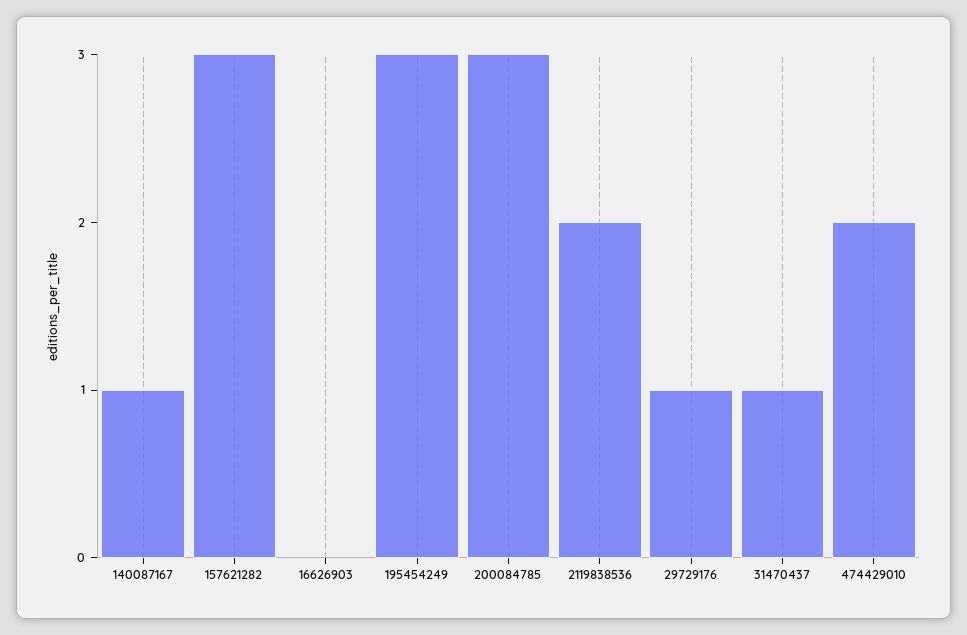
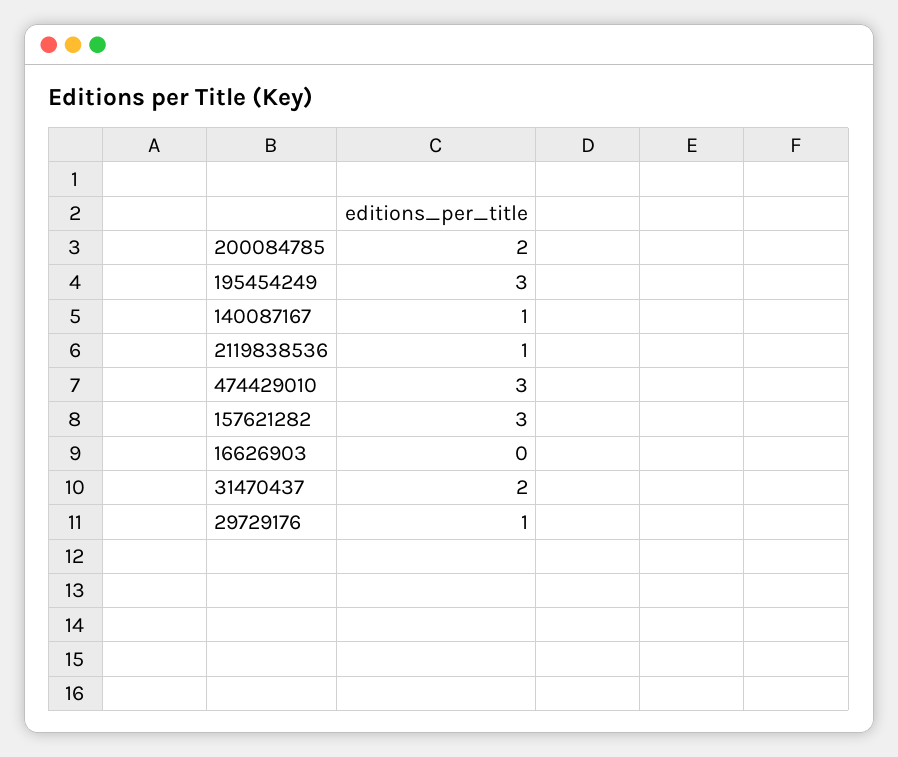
  {
    "140087167": 1,
    "157621282": 3,
    "16626903": 0,
    "195454249": 3,
-   "200084785": 3,
+   "200084785": 2,
-   "2119838536": 2,
+   "2119838536": 1,
    "29729176": 1,
-   "31470437": 1,
+   "31470437": 2,
-   "474429010": 2
+   "474429010": 3
  }

